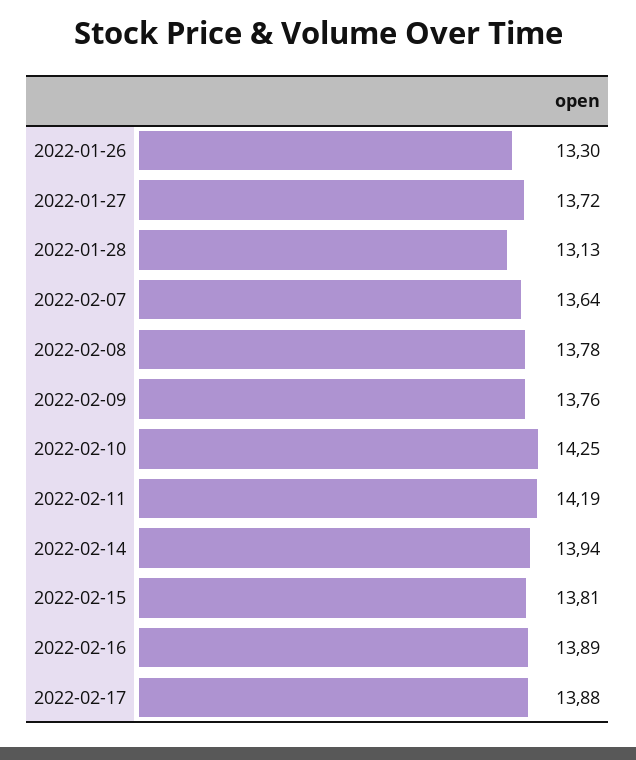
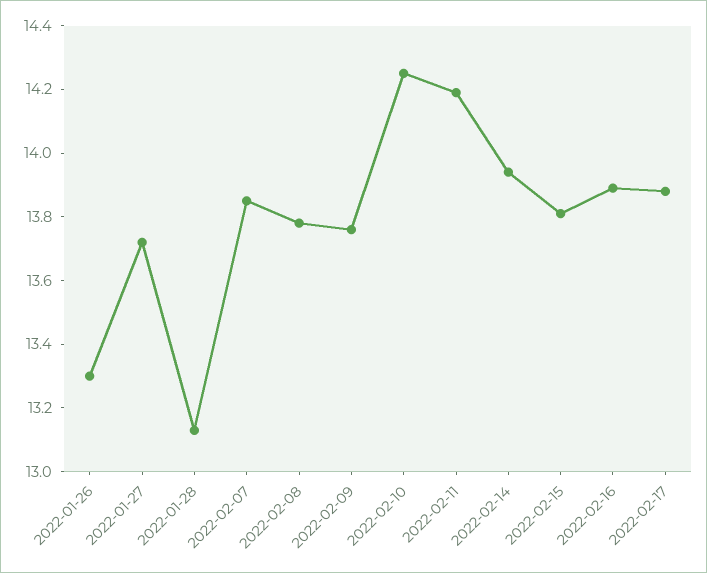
  {
    "2022-01-26": 13.3,
    "2022-01-27": 13.72,
    "2022-01-28": 13.13,
-   "2022-02-07": 13.64,
+   "2022-02-07": 13.85,
    "2022-02-08": 13.78,
    "2022-02-09": 13.76,
    "2022-02-10": 14.25,
    "2022-02-11": 14.19,
    "2022-02-14": 13.94,
    "2022-02-15": 13.81,
    "2022-02-16": 13.89,
    "2022-02-17": 13.88
  }

